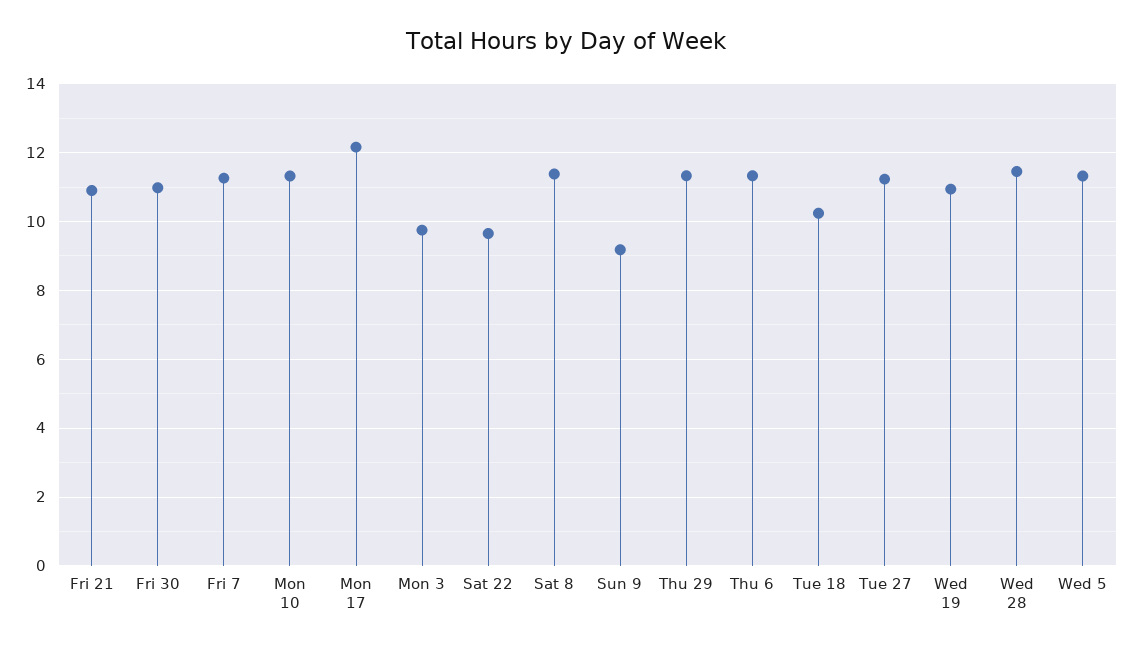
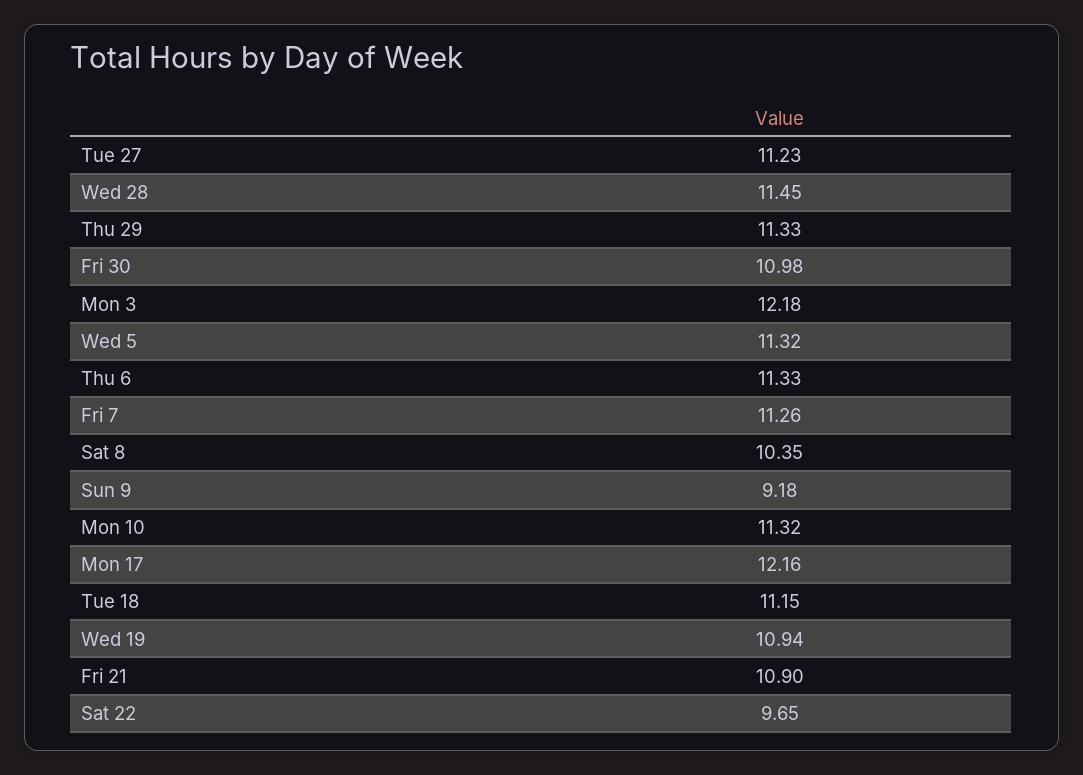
  {
    "Fri 21": 10.9,
    "Fri 30": 10.98,
    "Fri 7": 11.26,
    "Mon 10": 11.32,
    "Mon 17": 12.16,
-   "Mon 3": 9.8,
+   "Mon 3": 12.18,
    "Sat 22": 9.65,
-   "Sat 8": 11.4,
+   "Sat 8": 10.35,
    "Sun 9": 9.18,
    "Thu 29": 11.33,
    "Thu 6": 11.33,
-   "Tue 18": 10.2,
+   "Tue 18": 11.15,
    "Tue 27": 11.23,
    "Wed 19": 10.94,
    "Wed 28": 11.45,
    "Wed 5": 11.32
  }

